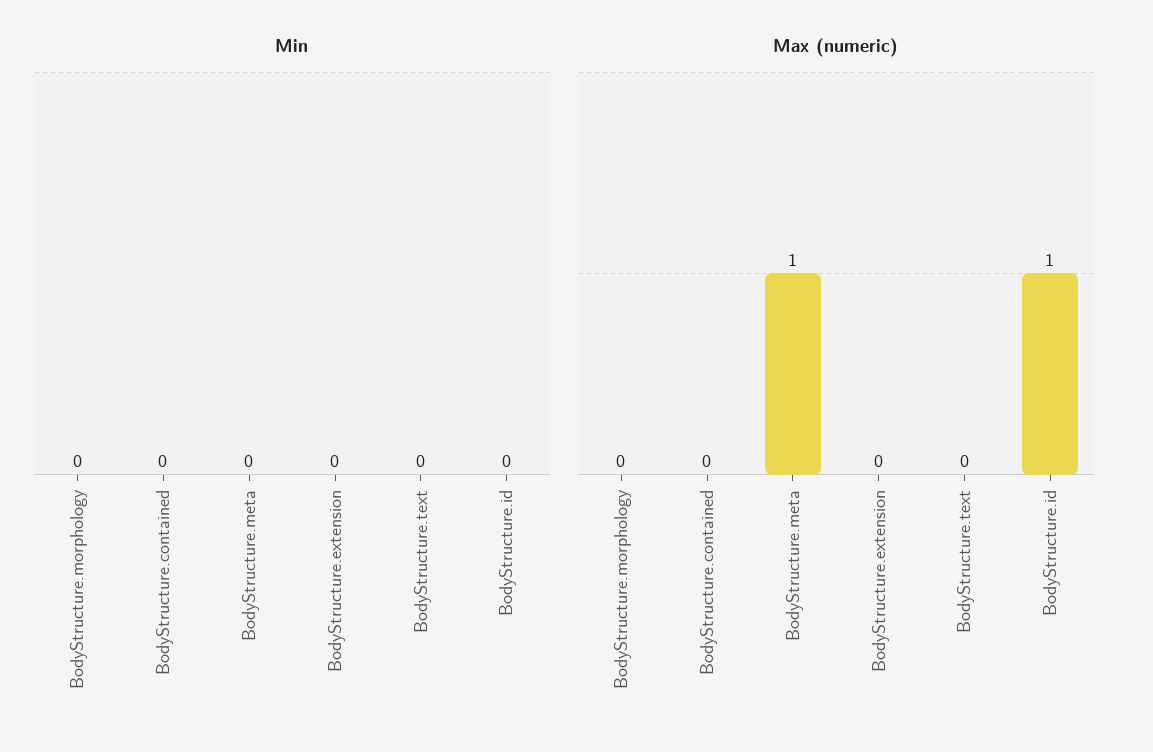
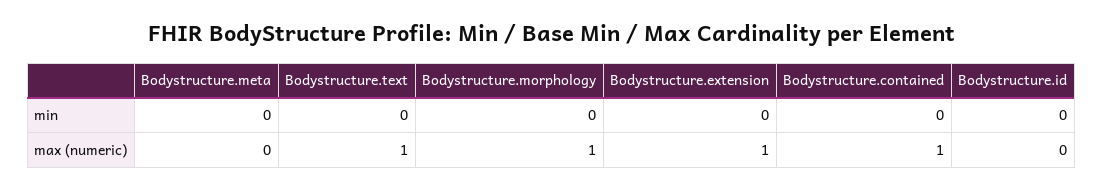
  {
    "Min": {
      "BodyStructure.morphology": 0,
      "BodyStructure.contained": 0,
      "BodyStructure.meta": 0,
      "BodyStructure.extension": 0,
      "BodyStructure.text": 0,
      "BodyStructure.id": 0
    },
    "Max (numeric)": {
-     "BodyStructure.morphology": 0,
+     "BodyStructure.morphology": 1,
-     "BodyStructure.contained": 0,
+     "BodyStructure.contained": 1,
-     "BodyStructure.meta": 1,
+     "BodyStructure.meta": 0,
-     "BodyStructure.extension": 0,
+     "BodyStructure.extension": 1,
-     "BodyStructure.text": 0,
+     "BodyStructure.text": 1,
-     "BodyStructure.id": 1
+     "BodyStructure.id": 0
    }
  }

